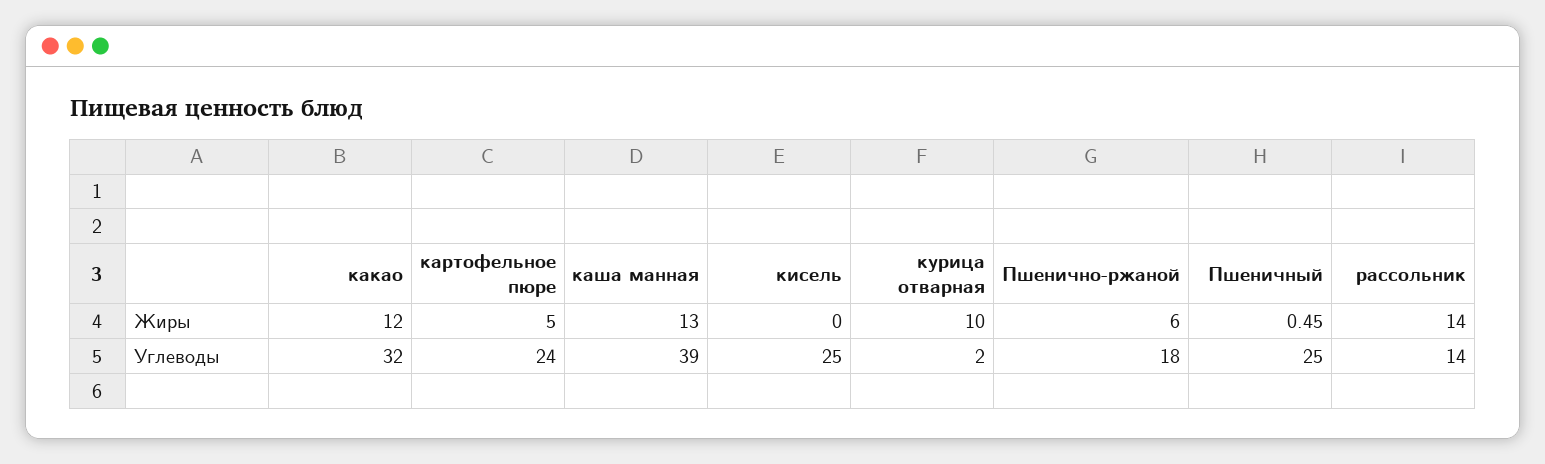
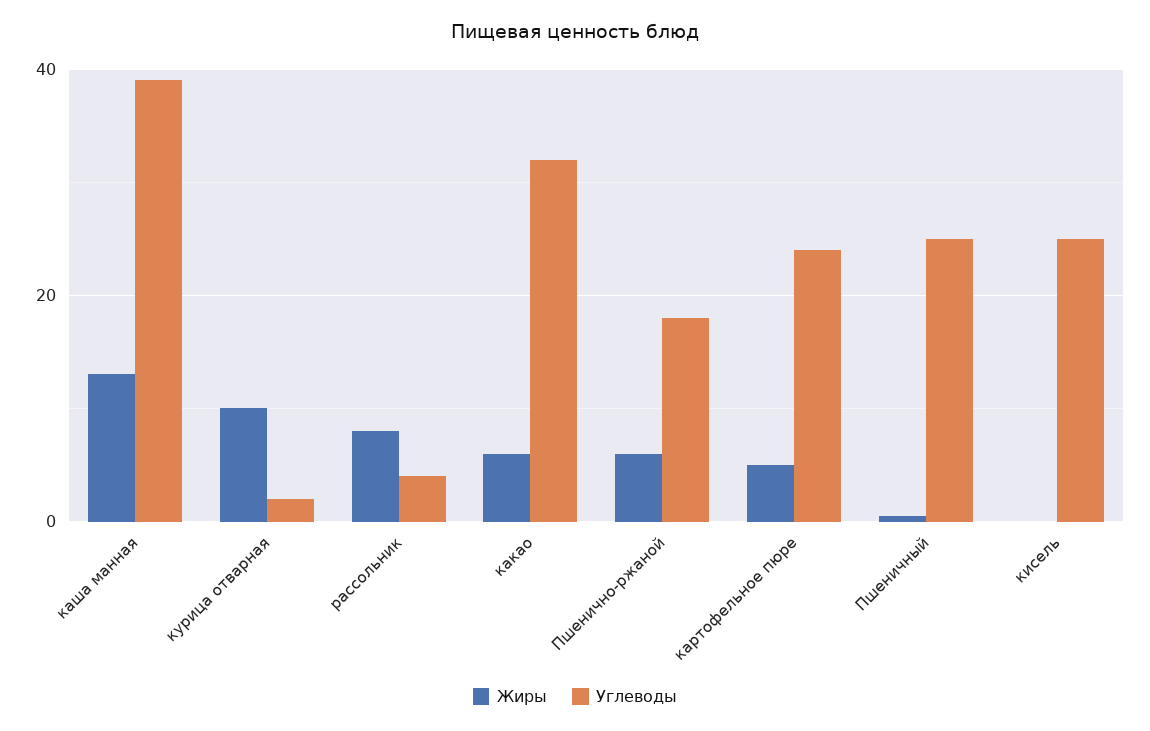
  {
    "Жиры": {
-     "какао": 12,
+     "какао": 6,
      "картофельное пюре": 5,
      "каша манная": 13,
      "кисель": 0,
      "курица отварная": 10,
      "Пшенично-ржаной": 6,
      "Пшеничный": 0.45,
-     "рассольник": 14
+     "рассольник": 8
    },
    "Углеводы": {
      "какао": 32,
      "картофельное пюре": 24,
      "каша манная": 39,
      "кисель": 25,
      "курица отварная": 2,
      "Пшенично-ржаной": 18,
      "Пшеничный": 25,
-     "рассольник": 14
+     "рассольник": 4
    }
  }

